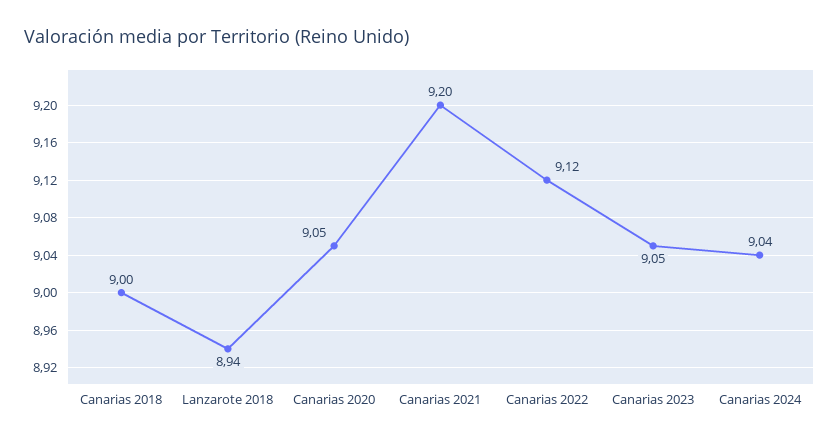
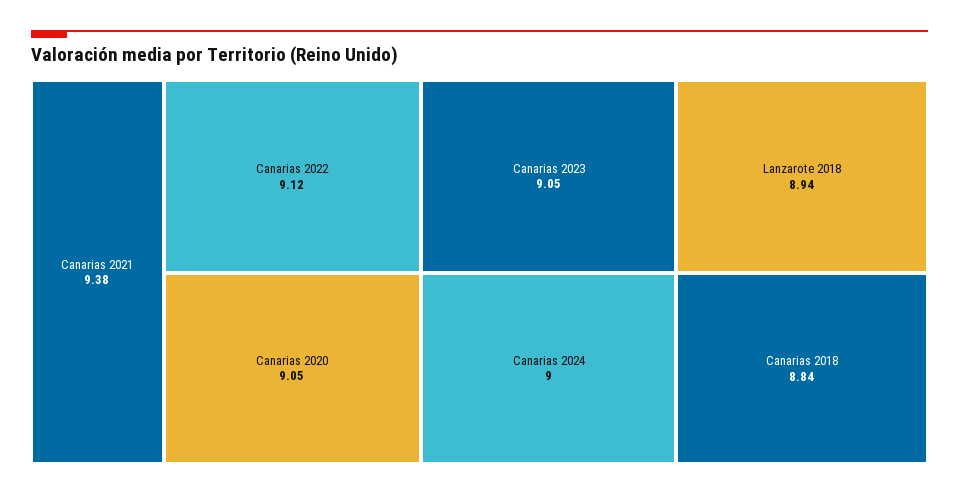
  {
-   "Canarias 2018": 9,
+   "Canarias 2018": 8.84,
    "Lanzarote 2018": 8.94,
    "Canarias 2020": 9.05,
-   "Canarias 2021": 9.2,
+   "Canarias 2021": 9.38,
    "Canarias 2022": 9.12,
    "Canarias 2023": 9.05,
-   "Canarias 2024": 9.04
+   "Canarias 2024": 9
  }

